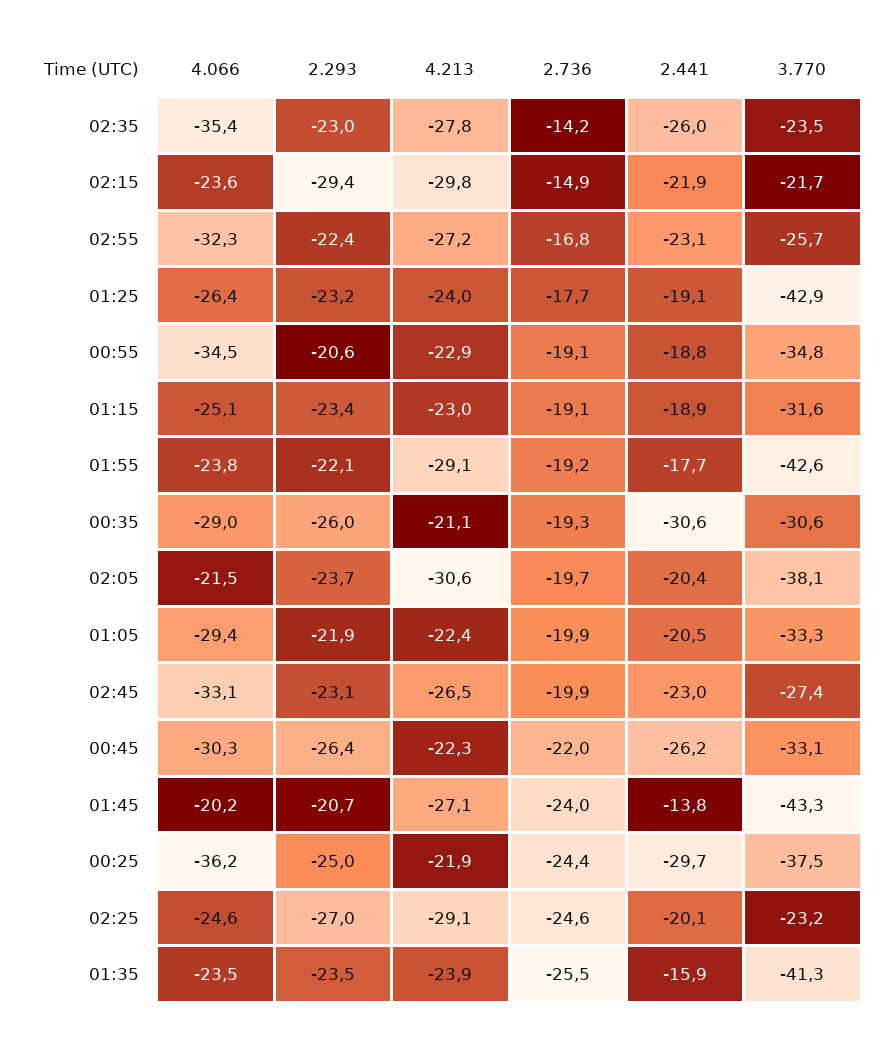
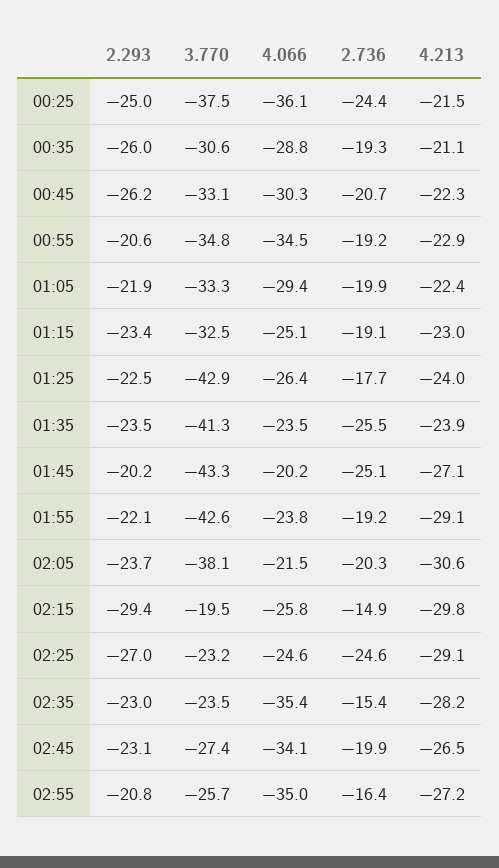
  {
    "4.066": {
      "02:35": -35.4,
-     "02:15": -23.6,
+     "02:15": -25.8,
-     "02:55": -32.3,
+     "02:55": -35,
      "01:25": -26.4,
      "00:55": -34.5,
      "01:15": -25.1,
      "01:55": -23.8,
-     "00:35": -29,
+     "00:35": -28.8,
      "02:05": -21.5,
      "01:05": -29.4,
-     "02:45": -33.1,
+     "02:45": -34.1,
      "00:45": -30.3,
      "01:45": -20.2,
-     "00:25": -36.2,
+     "00:25": -36.1,
      "02:25": -24.6,
      "01:35": -23.5
    },
    "2.293": {
      "02:35": -23,
      "02:15": -29.4,
-     "02:55": -22.4,
+     "02:55": -20.8,
-     "01:25": -23.2,
+     "01:25": -22.5,
      "00:55": -20.6,
      "01:15": -23.4,
      "01:55": -22.1,
      "00:35": -26,
      "02:05": -23.7,
      "01:05": -21.9,
      "02:45": -23.1,
-     "00:45": -26.4,
+     "00:45": -26.2,
-     "01:45": -20.7,
+     "01:45": -20.2,
      "00:25": -25,
      "02:25": -27,
      "01:35": -23.5
    },
    "4.213": {
-     "02:35": -27.8,
+     "02:35": -28.2,
      "02:15": -29.8,
      "02:55": -27.2,
      "01:25": -24,
      "00:55": -22.9,
      "01:15": -23,
      "01:55": -29.1,
      "00:35": -21.1,
      "02:05": -30.6,
      "01:05": -22.4,
      "02:45": -26.5,
      "00:45": -22.3,
      "01:45": -27.1,
-     "00:25": -21.9,
+     "00:25": -21.5,
      "02:25": -29.1,
      "01:35": -23.9
    },
    "2.736": {
-     "02:35": -14.2,
+     "02:35": -15.4,
      "02:15": -14.9,
-     "02:55": -16.8,
+     "02:55": -16.4,
      "01:25": -17.7,
-     "00:55": -19.1,
+     "00:55": -19.2,
      "01:15": -19.1,
      "01:55": -19.2,
      "00:35": -19.3,
-     "02:05": -19.7,
+     "02:05": -20.3,
      "01:05": -19.9,
      "02:45": -19.9,
-     "00:45": -22,
+     "00:45": -20.7,
-     "01:45": -24,
+     "01:45": -25.1,
      "00:25": -24.4,
      "02:25": -24.6,
      "01:35": -25.5
    },
-   "2.441": {
-     "02:35": -26,
-     "02:15": -21.9,
-     "02:55": -23.1,
-     "01:25": -19.1,
-     "00:55": -18.8,
-     "01:15": -18.9,
-     "01:55": -17.7,
-     "00:35": -30.6,
-     "02:05": -20.4,
-     "01:05": -20.5,
-     "02:45": -23,
-     "00:45": -26.2,
-     "01:45": -13.8,
-     "00:25": -29.7,
-     "02:25": -20.1,
-     "01:35": -15.9
-   },
    "3.770": {
      "02:35": -23.5,
-     "02:15": -21.7,
+     "02:15": -19.5,
      "02:55": -25.7,
      "01:25": -42.9,
      "00:55": -34.8,
-     "01:15": -31.6,
+     "01:15": -32.5,
      "01:55": -42.6,
      "00:35": -30.6,
      "02:05": -38.1,
      "01:05": -33.3,
      "02:45": -27.4,
      "00:45": -33.1,
      "01:45": -43.3,
      "00:25": -37.5,
      "02:25": -23.2,
      "01:35": -41.3
    }
  }

